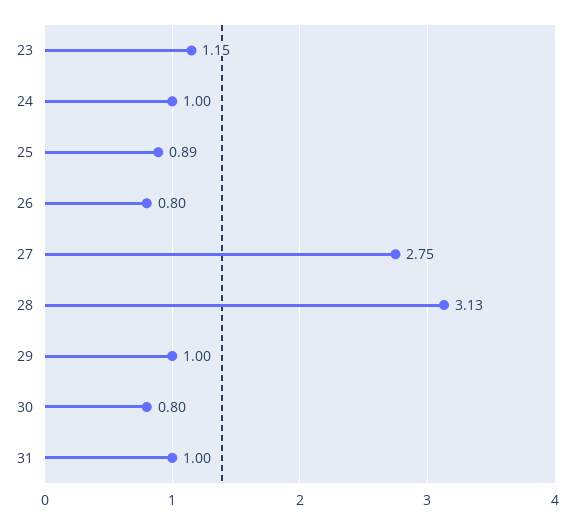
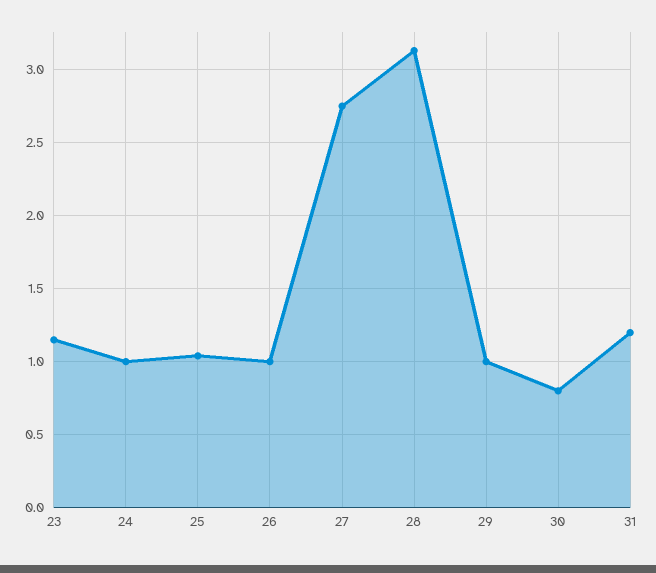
  {
    "23": 1.15,
    "24": 1,
-   "25": 0.89,
+   "25": 1.05,
-   "26": 0.8,
+   "26": 1,
    "27": 2.75,
    "28": 3.13,
    "29": 1,
    "30": 0.8,
-   "31": 1
+   "31": 1.2
  }

